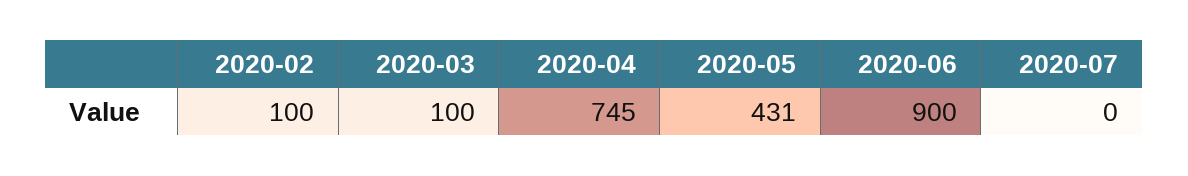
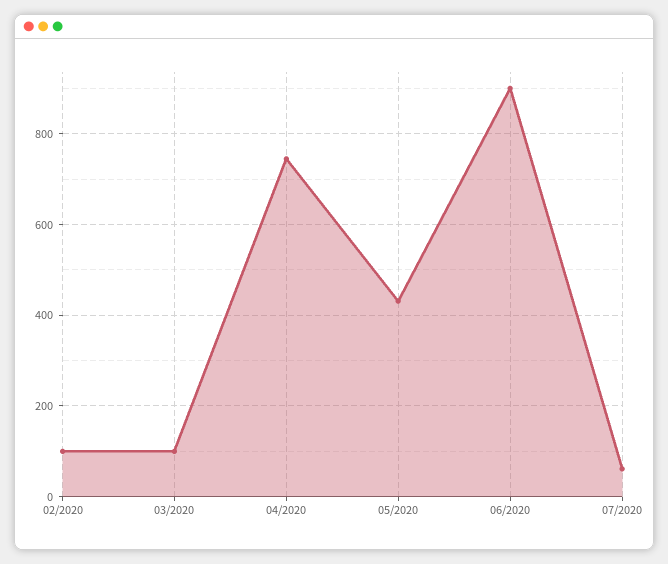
  {
    "2020-02": 100,
    "2020-03": 100,
    "2020-04": 745,
    "2020-05": 431,
    "2020-06": 900,
-   "2020-07": 0
+   "2020-07": 60
  }

